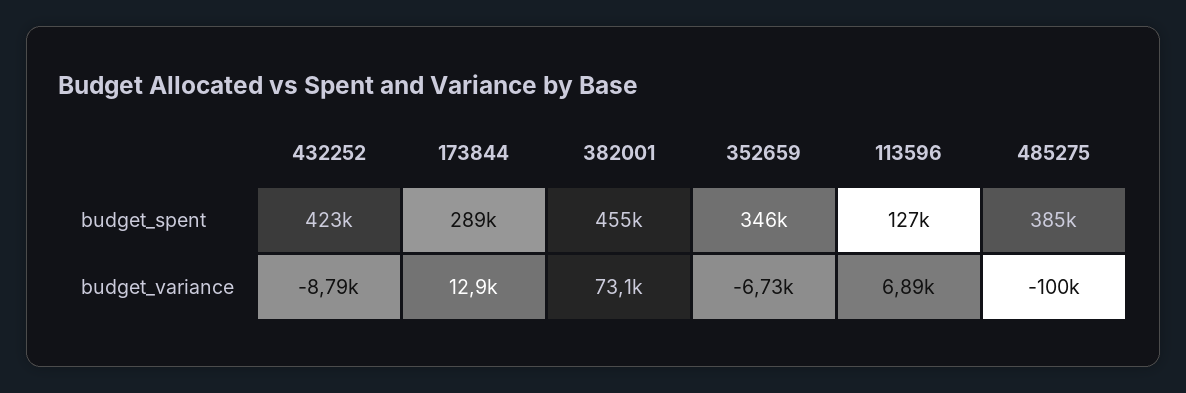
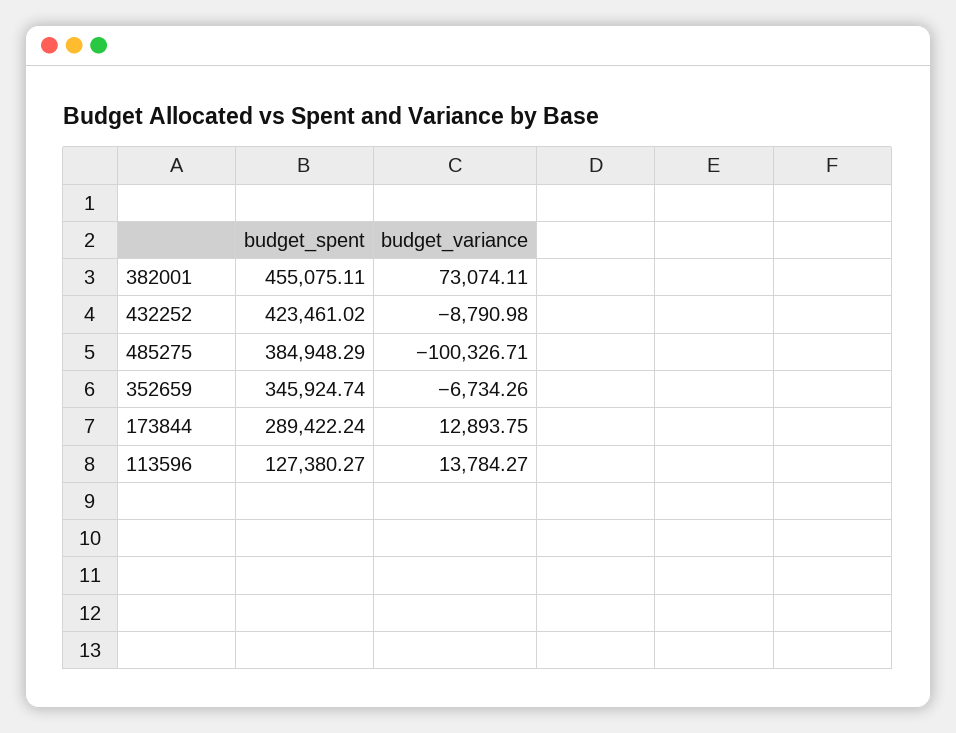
  {
    "432252": {
      "budget_spent": 423461.02,
      "budget_variance": -8790.98
    },
    "173844": {
      "budget_spent": 289422.24,
      "budget_variance": 12893.75
    },
    "382001": {
      "budget_spent": 455075.11,
      "budget_variance": 73074.11
    },
    "352659": {
      "budget_spent": 345924.74,
      "budget_variance": -6734.26
    },
    "113596": {
      "budget_spent": 127380.27,
-     "budget_variance": 6890
+     "budget_variance": 13784.27
    },
    "485275": {
      "budget_spent": 384948.29,
      "budget_variance": -100326.71
    }
  }

